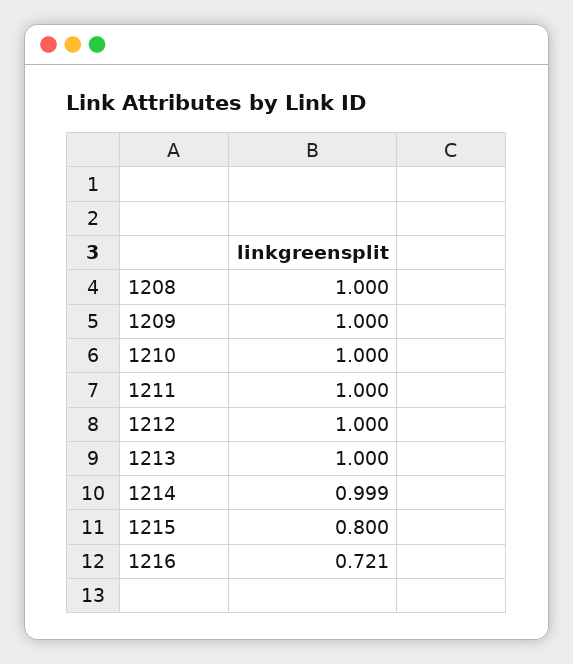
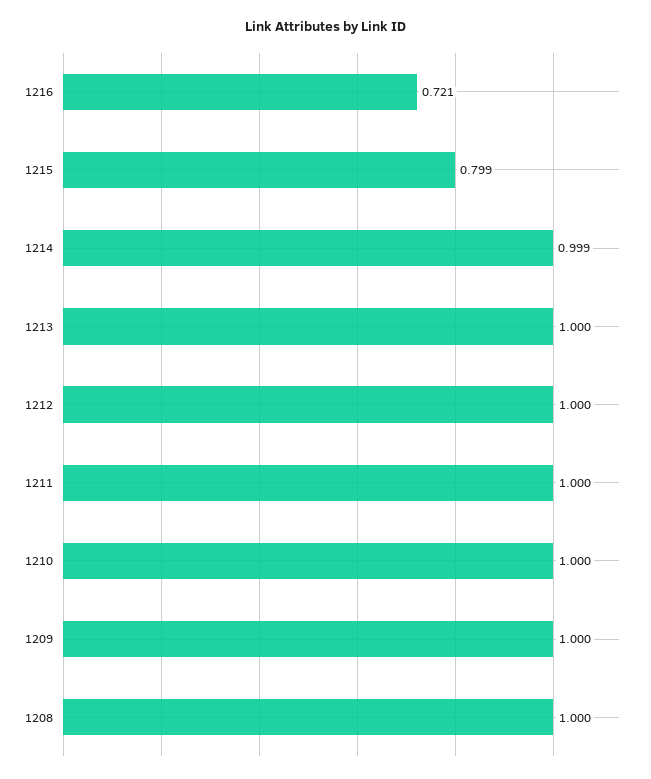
  {
    "1208": 1,
    "1209": 1,
    "1210": 1,
    "1211": 1,
    "1212": 1,
    "1213": 1,
    "1214": 0.999,
-   "1215": 0.8,
+   "1215": 0.799,
    "1216": 0.721
  }

